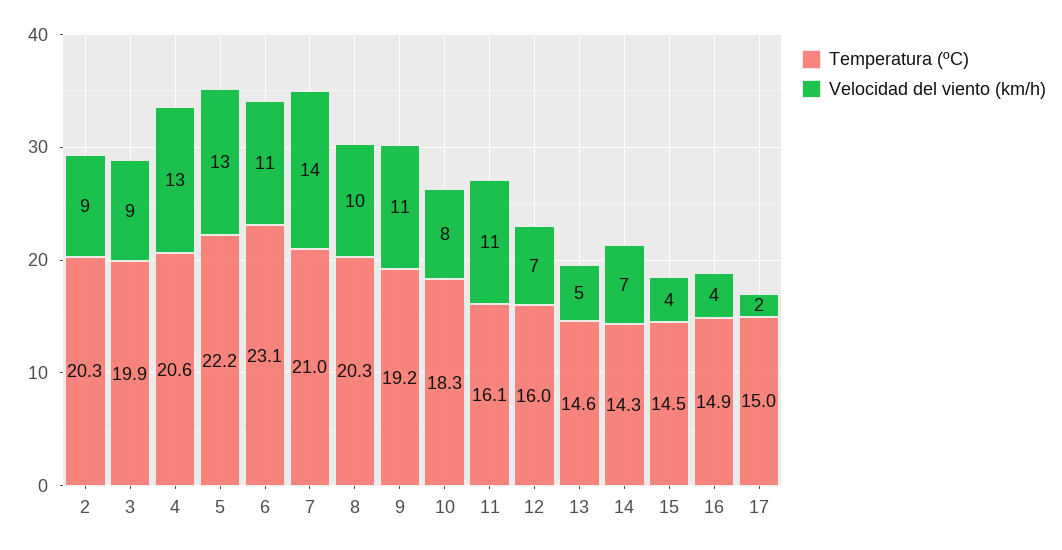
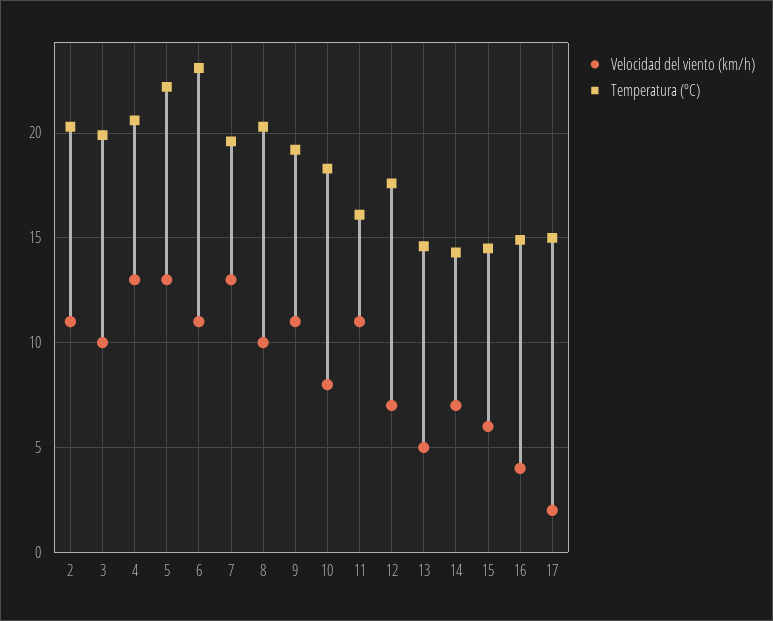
  {
    "Temperatura (ºC)": {
      "2": 20.3,
      "3": 19.9,
      "4": 20.6,
      "5": 22.2,
      "6": 23.1,
-     "7": 21,
+     "7": 19.5,
      "8": 20.3,
      "9": 19.2,
      "10": 18.3,
      "11": 16.1,
-     "12": 16,
+     "12": 17.5,
      "13": 14.6,
      "14": 14.3,
      "15": 14.5,
      "16": 14.9,
      "17": 15
    },
    "Velocidad del viento (km/h)": {
-     "2": 9,
+     "2": 11,
-     "3": 9,
+     "3": 10,
      "4": 13,
      "5": 13,
      "6": 11,
-     "7": 14,
+     "7": 13,
      "8": 10,
      "9": 11,
      "10": 8,
      "11": 11,
      "12": 7,
      "13": 5,
      "14": 7,
-     "15": 4,
+     "15": 6,
      "16": 4,
      "17": 2
    }
  }

